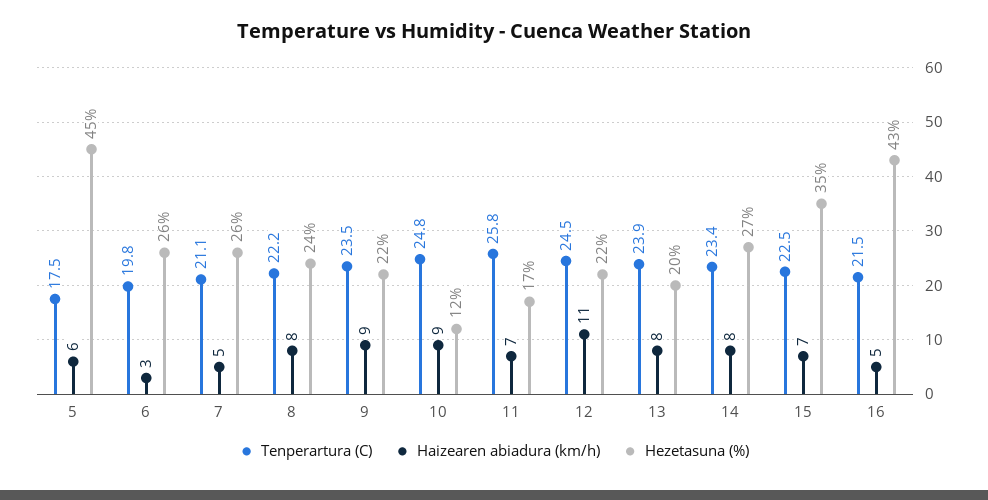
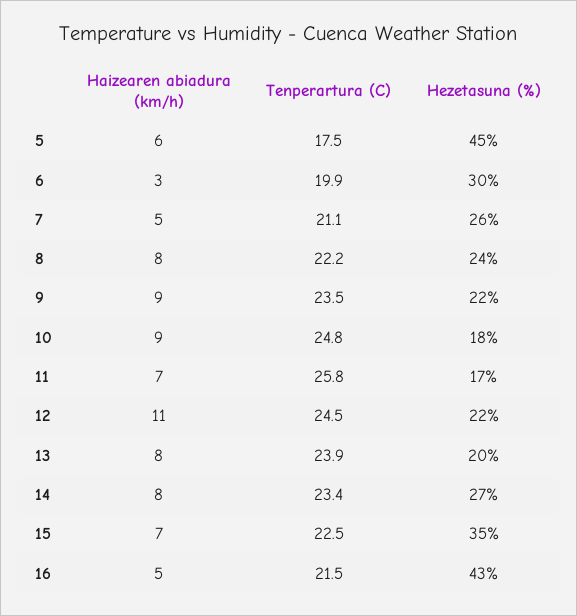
  {
    "Tenperartura (C)": {
      "5": 17.5,
-     "6": 19.8,
+     "6": 19.9,
      "7": 21.1,
      "8": 22.2,
      "9": 23.5,
      "10": 24.8,
      "11": 25.8,
      "12": 24.5,
      "13": 23.9,
      "14": 23.4,
      "15": 22.5,
      "16": 21.5
    },
    "Haizearen abiadura (km/h)": {
      "5": 6,
      "6": 3,
      "7": 5,
      "8": 8,
      "9": 9,
      "10": 9,
      "11": 7,
      "12": 11,
      "13": 8,
      "14": 8,
      "15": 7,
      "16": 5
    },
    "Hezetasuna (%)": {
      "5": 45,
-     "6": 26,
+     "6": 30,
      "7": 26,
      "8": 24,
      "9": 22,
-     "10": 12,
+     "10": 18,
      "11": 17,
      "12": 22,
      "13": 20,
      "14": 27,
      "15": 35,
      "16": 43
    }
  }

